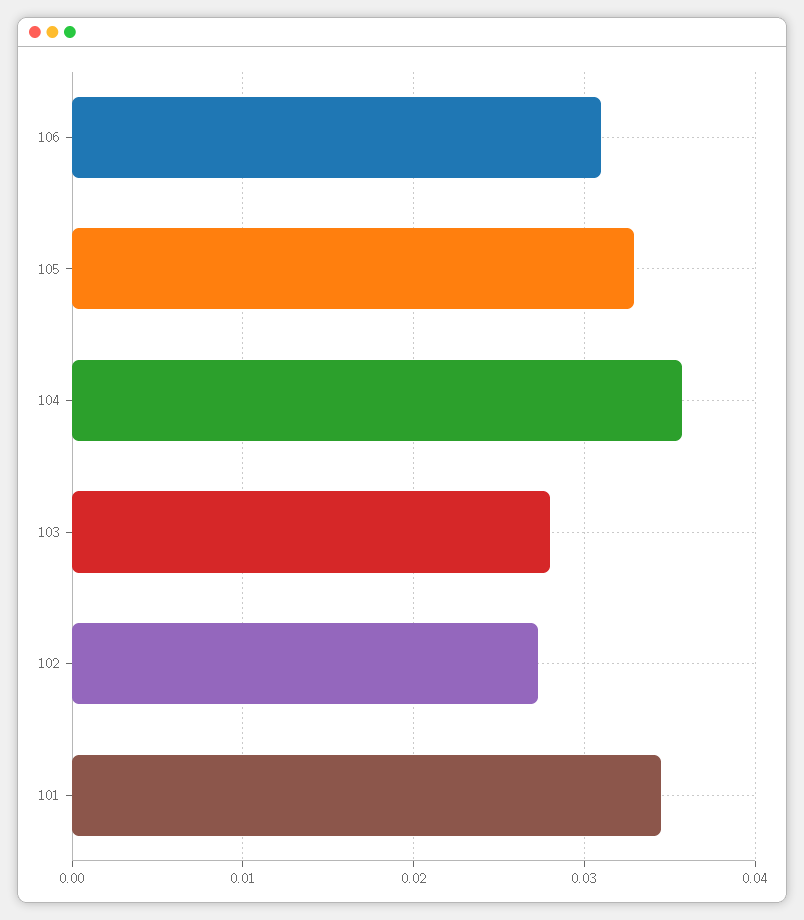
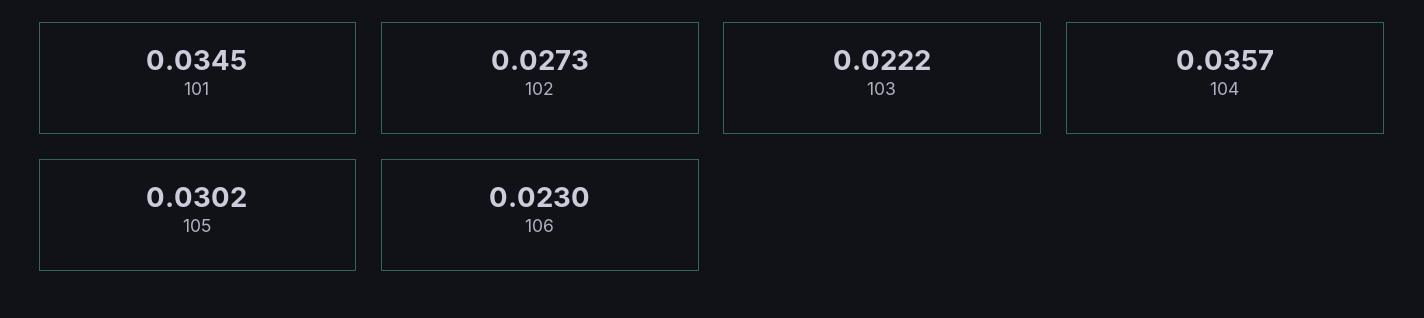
  {
-   "106": 0.031,
+   "106": 0.023,
-   "105": 0.033,
+   "105": 0.0302,
    "104": 0.0357,
-   "103": 0.028,
+   "103": 0.0222,
    "102": 0.0273,
    "101": 0.0345
  }

